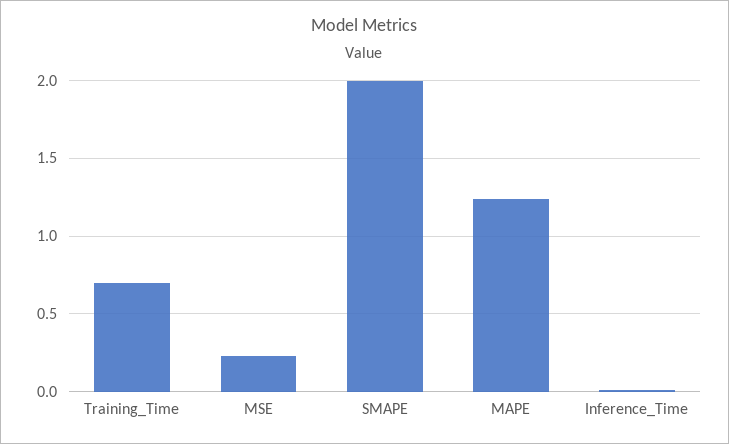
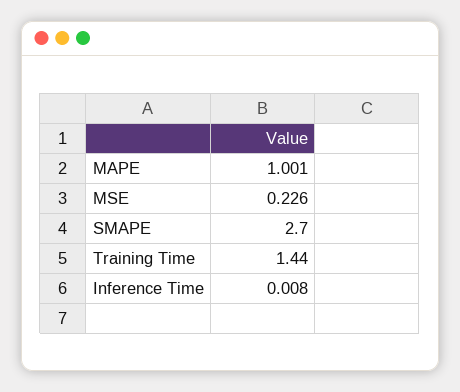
  {
-   "Training_Time": 0.7,
+   "Training_Time": 1.44,
    "MSE": 0.226,
-   "SMAPE": 2,
+   "SMAPE": 2.7,
-   "MAPE": 1.25,
+   "MAPE": 1.001,
    "Inference_Time": 0.008
  }

